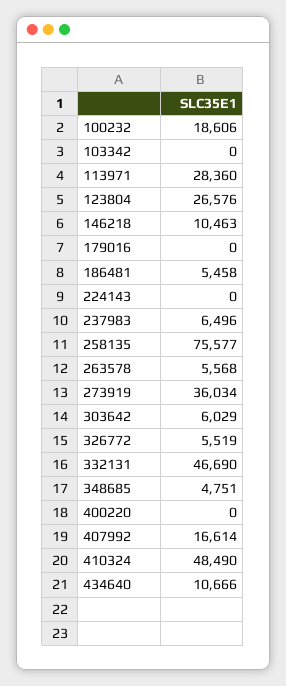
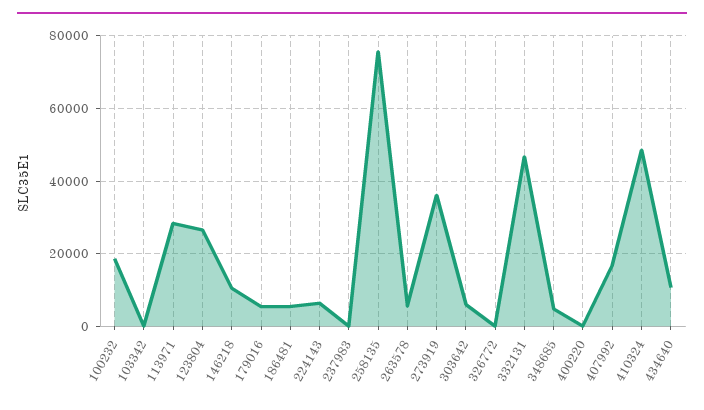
  {
    "100232": 18606,
    "103342": 0,
    "113971": 28360,
    "123804": 26576,
    "146218": 10463,
-   "179016": 0,
+   "179016": 6000,
    "186481": 5458,
-   "224143": 0,
+   "224143": 6000,
-   "237983": 6496,
+   "237983": 0,
    "258135": 75577,
    "263578": 5568,
    "273919": 36034,
    "303642": 6029,
-   "326772": 5519,
+   "326772": 0,
    "332131": 46690,
    "348685": 4751,
    "400220": 0,
    "407992": 16614,
    "410324": 48490,
    "434640": 10666
  }

